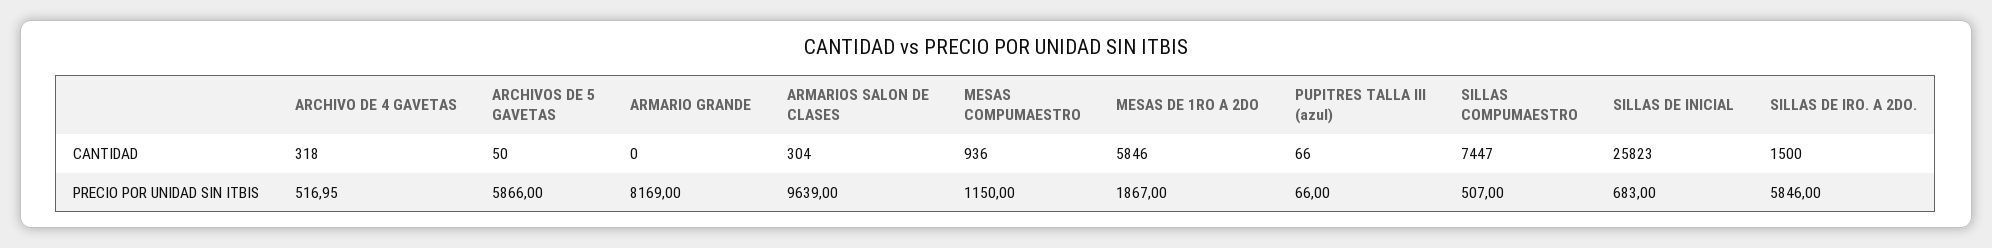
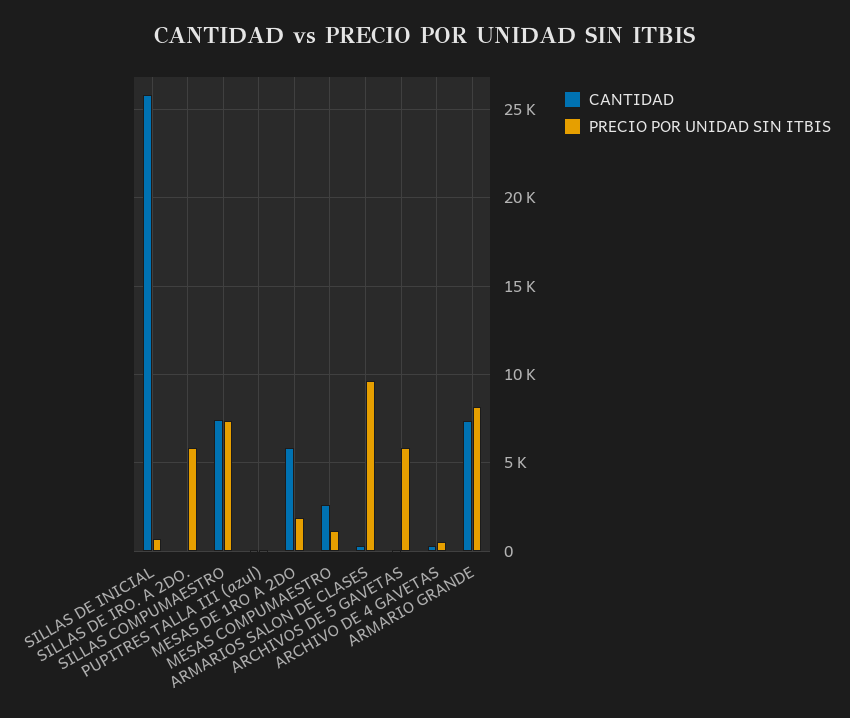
  {
    "CANTIDAD": {
      "ARCHIVO DE 4 GAVETAS": 318,
      "ARCHIVOS DE 5 GAVETAS": 50,
-     "ARMARIO GRANDE": 0,
+     "ARMARIO GRANDE": 7500,
      "ARMARIOS SALON DE CLASES": 304,
-     "MESAS COMPUMAESTRO": 936,
+     "MESAS COMPUMAESTRO": 2500,
      "MESAS DE 1RO A 2DO": 5846,
      "PUPITRES TALLA III (azul)": 66,
      "SILLAS COMPUMAESTRO": 7447,
      "SILLAS DE INICIAL": 25823,
-     "SILLAS DE IRO. A 2DO.": 1500
+     "SILLAS DE IRO. A 2DO.": 0
    },
    "PRECIO POR UNIDAD SIN ITBIS": {
      "ARCHIVO DE 4 GAVETAS": 516.95,
      "ARCHIVOS DE 5 GAVETAS": 5866,
      "ARMARIO GRANDE": 8169,
      "ARMARIOS SALON DE CLASES": 9639,
      "MESAS COMPUMAESTRO": 1150,
      "MESAS DE 1RO A 2DO": 1867,
      "PUPITRES TALLA III (azul)": 66,
-     "SILLAS COMPUMAESTRO": 507,
+     "SILLAS COMPUMAESTRO": 7500,
      "SILLAS DE INICIAL": 683,
      "SILLAS DE IRO. A 2DO.": 5846
    }
  }

